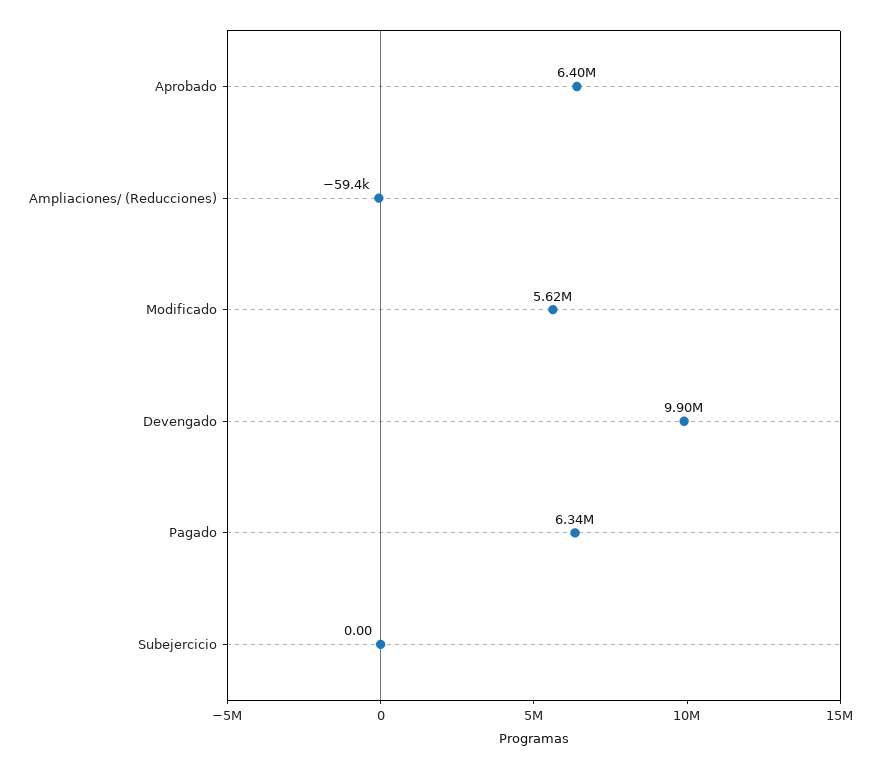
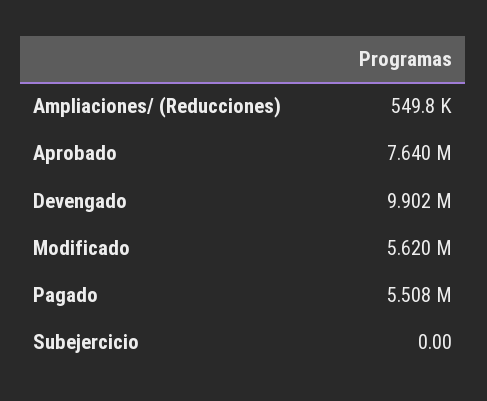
  {
-   "Aprobado": 6400000,
+   "Aprobado": 7640000,
-   "Ampliaciones/ (Reducciones)": -59400,
+   "Ampliaciones/ (Reducciones)": 549800,
    "Modificado": 5620000,
    "Devengado": 9902000,
-   "Pagado": 6340000,
+   "Pagado": 5508000,
    "Subejercicio": 0
  }

